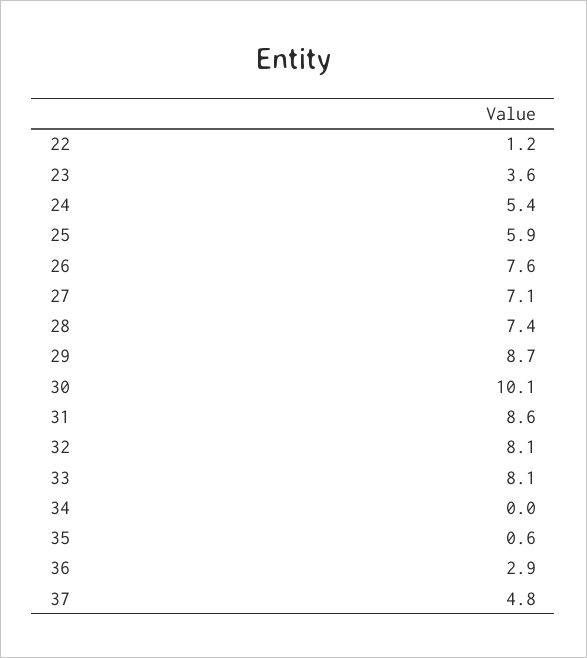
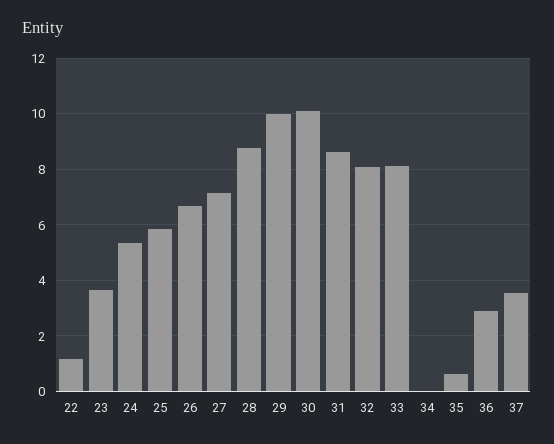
  {
    "22": 1.2,
    "23": 3.6,
    "24": 5.4,
    "25": 5.9,
-   "26": 7.6,
+   "26": 6.75,
    "27": 7.1,
-   "28": 7.4,
+   "28": 8.75,
-   "29": 8.7,
+   "29": 10,
    "30": 10.1,
    "31": 8.6,
    "32": 8.1,
    "33": 8.1,
    "34": 0,
    "35": 0.6,
    "36": 2.9,
-   "37": 4.8
+   "37": 3.5
  }

